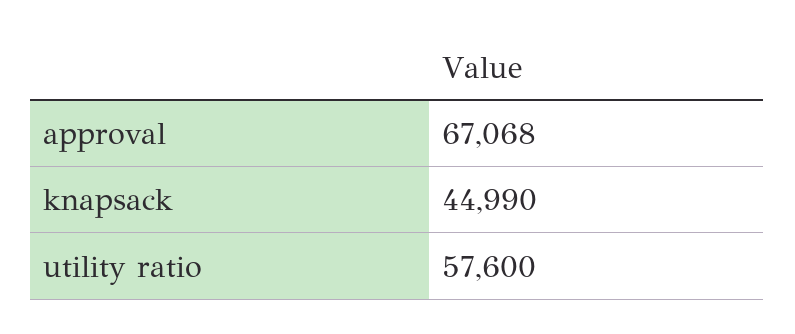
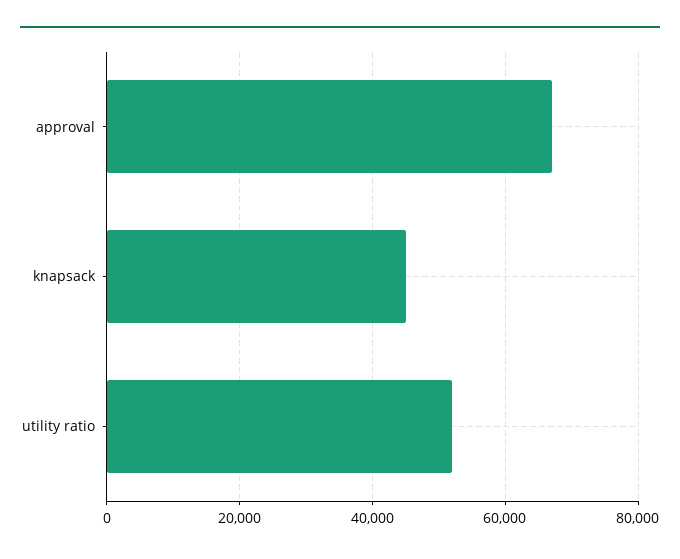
  {
    "approval": 67068,
    "knapsack": 44990,
-   "utility ratio": 57600
+   "utility ratio": 52000
  }

